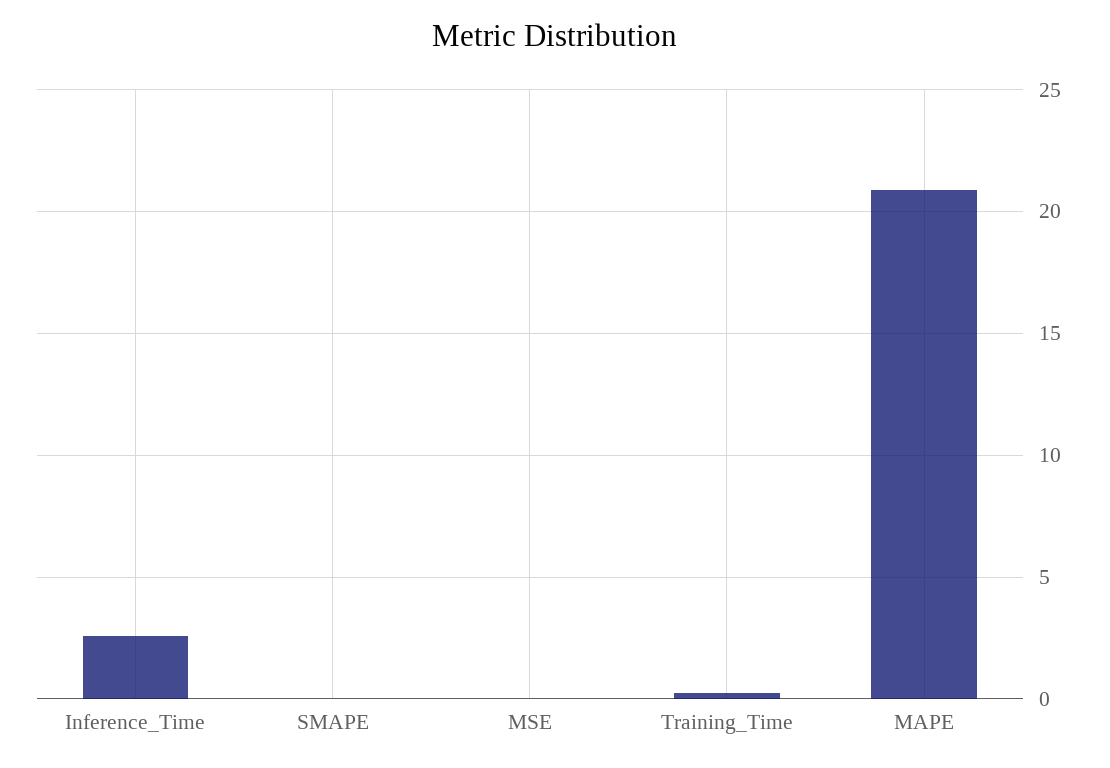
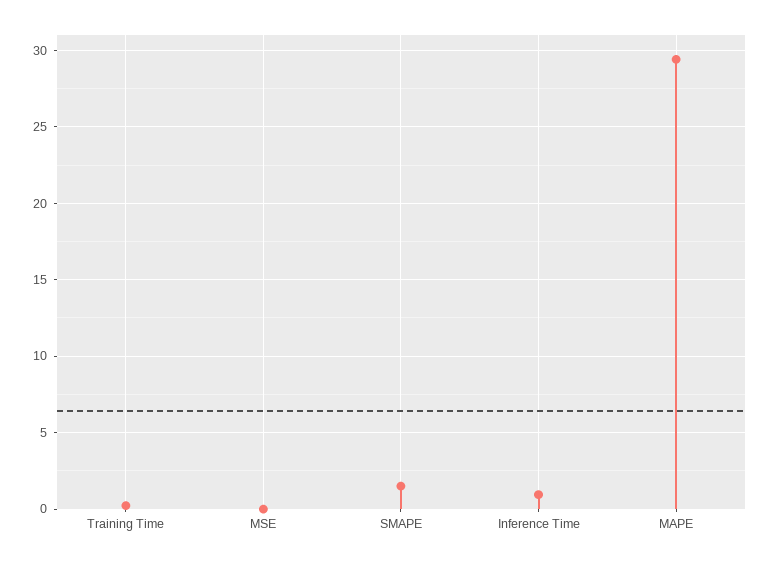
  {
-   "Inference_Time": 2.5,
+   "Inference_Time": 1,
-   "SMAPE": 0,
+   "SMAPE": 1.5,
    "MSE": 0,
    "Training_Time": 0,
-   "MAPE": 21
+   "MAPE": 29.5
  }

